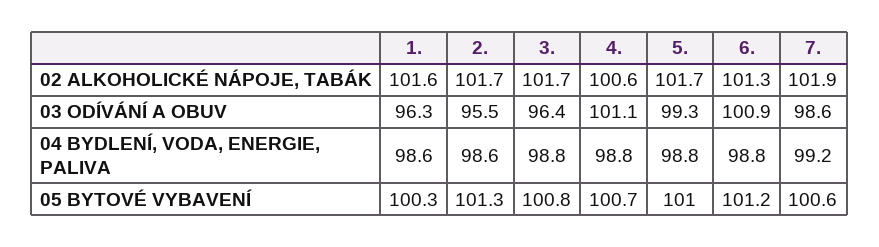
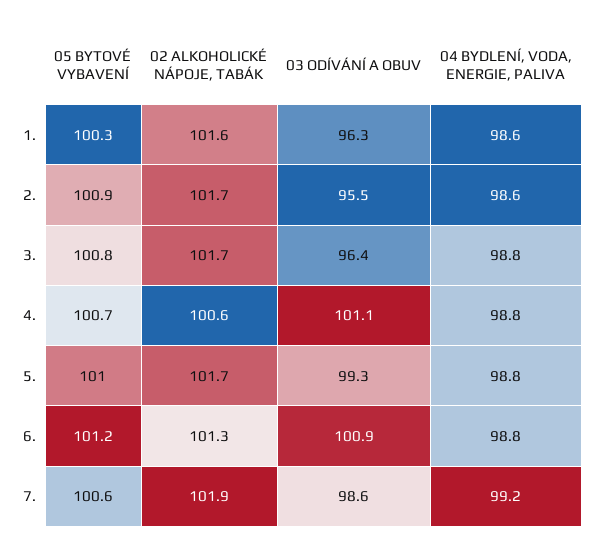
  {
    "1.": {
      "02 ALKOHOLICKÉ NÁPOJE, TABÁK": 101.6,
      "03 ODÍVÁNÍ A OBUV": 96.3,
      "04 BYDLENÍ, VODA, ENERGIE, PALIVA": 98.6,
      "05 BYTOVÉ VYBAVENÍ": 100.3
    },
    "2.": {
      "02 ALKOHOLICKÉ NÁPOJE, TABÁK": 101.7,
      "03 ODÍVÁNÍ A OBUV": 95.5,
      "04 BYDLENÍ, VODA, ENERGIE, PALIVA": 98.6,
-     "05 BYTOVÉ VYBAVENÍ": 101.3
+     "05 BYTOVÉ VYBAVENÍ": 100.9
    },
    "3.": {
      "02 ALKOHOLICKÉ NÁPOJE, TABÁK": 101.7,
      "03 ODÍVÁNÍ A OBUV": 96.4,
      "04 BYDLENÍ, VODA, ENERGIE, PALIVA": 98.8,
      "05 BYTOVÉ VYBAVENÍ": 100.8
    },
    "4.": {
      "02 ALKOHOLICKÉ NÁPOJE, TABÁK": 100.6,
      "03 ODÍVÁNÍ A OBUV": 101.1,
      "04 BYDLENÍ, VODA, ENERGIE, PALIVA": 98.8,
      "05 BYTOVÉ VYBAVENÍ": 100.7
    },
    "5.": {
      "02 ALKOHOLICKÉ NÁPOJE, TABÁK": 101.7,
      "03 ODÍVÁNÍ A OBUV": 99.3,
      "04 BYDLENÍ, VODA, ENERGIE, PALIVA": 98.8,
      "05 BYTOVÉ VYBAVENÍ": 101
    },
    "6.": {
      "02 ALKOHOLICKÉ NÁPOJE, TABÁK": 101.3,
      "03 ODÍVÁNÍ A OBUV": 100.9,
      "04 BYDLENÍ, VODA, ENERGIE, PALIVA": 98.8,
      "05 BYTOVÉ VYBAVENÍ": 101.2
    },
    "7.": {
      "02 ALKOHOLICKÉ NÁPOJE, TABÁK": 101.9,
      "03 ODÍVÁNÍ A OBUV": 98.6,
      "04 BYDLENÍ, VODA, ENERGIE, PALIVA": 99.2,
      "05 BYTOVÉ VYBAVENÍ": 100.6
    }
  }

